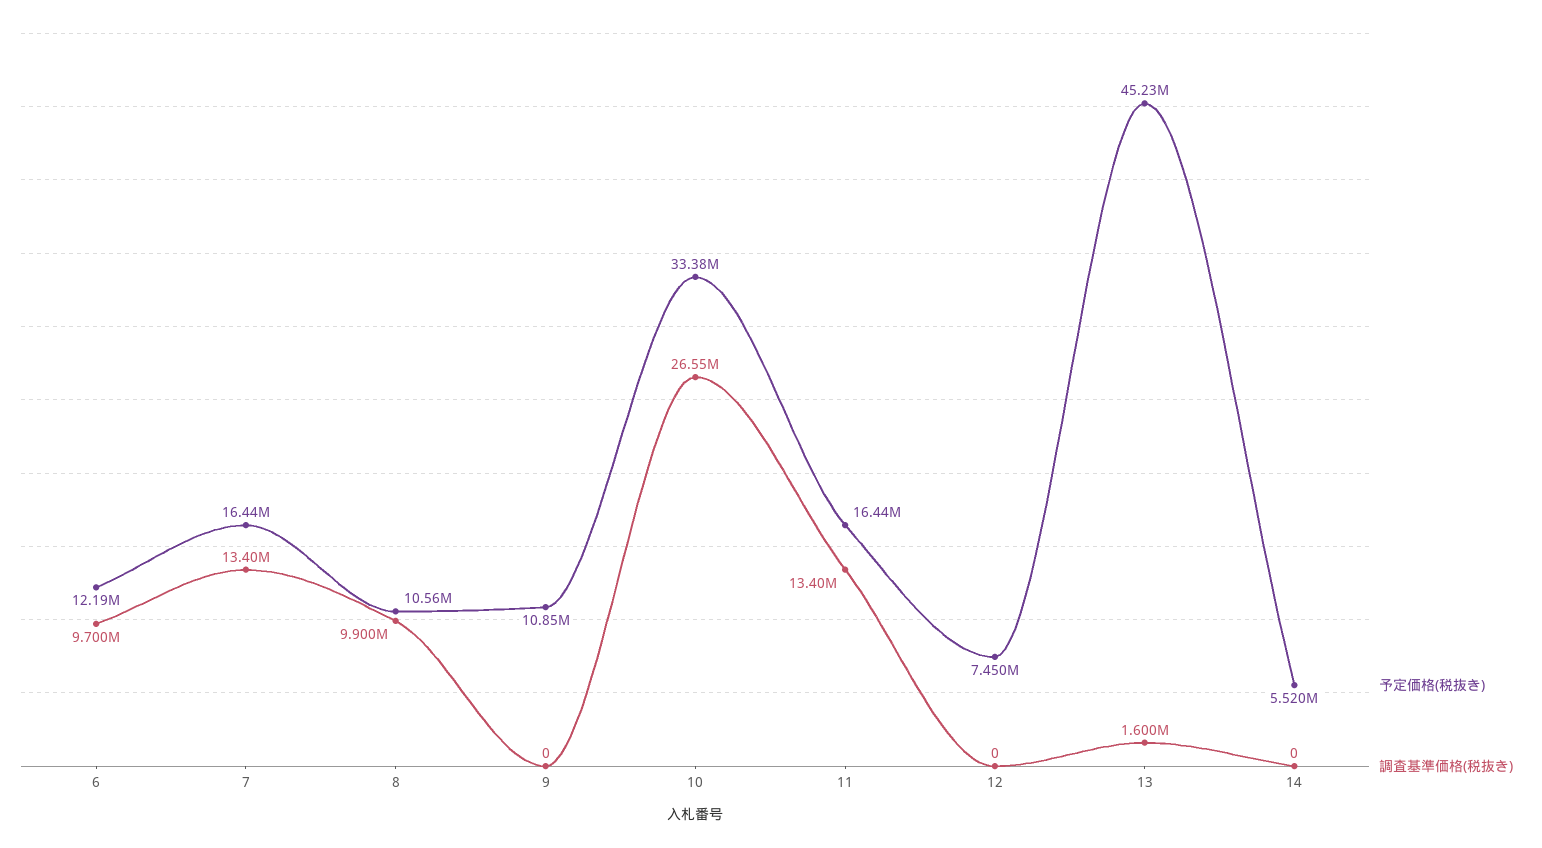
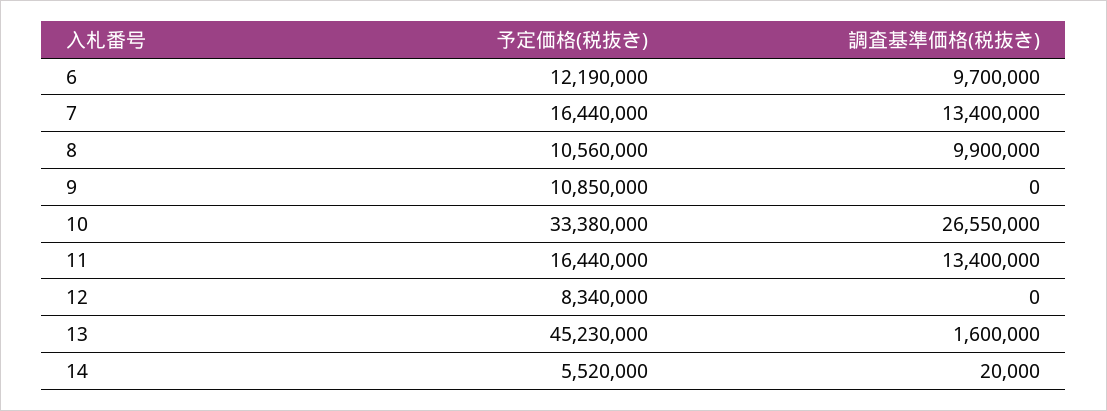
  {
    "予定価格(税抜き)": {
      "6": 12190000,
      "7": 16440000,
      "8": 10560000,
      "9": 10850000,
      "10": 33380000,
      "11": 16440000,
-     "12": 7450000,
+     "12": 8340000,
      "13": 45230000,
      "14": 5520000
    },
    "調査基準価格(税抜き)": {
      "6": 9700000,
      "7": 13400000,
      "8": 9900000,
      "9": 0,
      "10": 26550000,
      "11": 13400000,
      "12": 0,
      "13": 1600000,
-     "14": 0
+     "14": 20000
    }
  }

